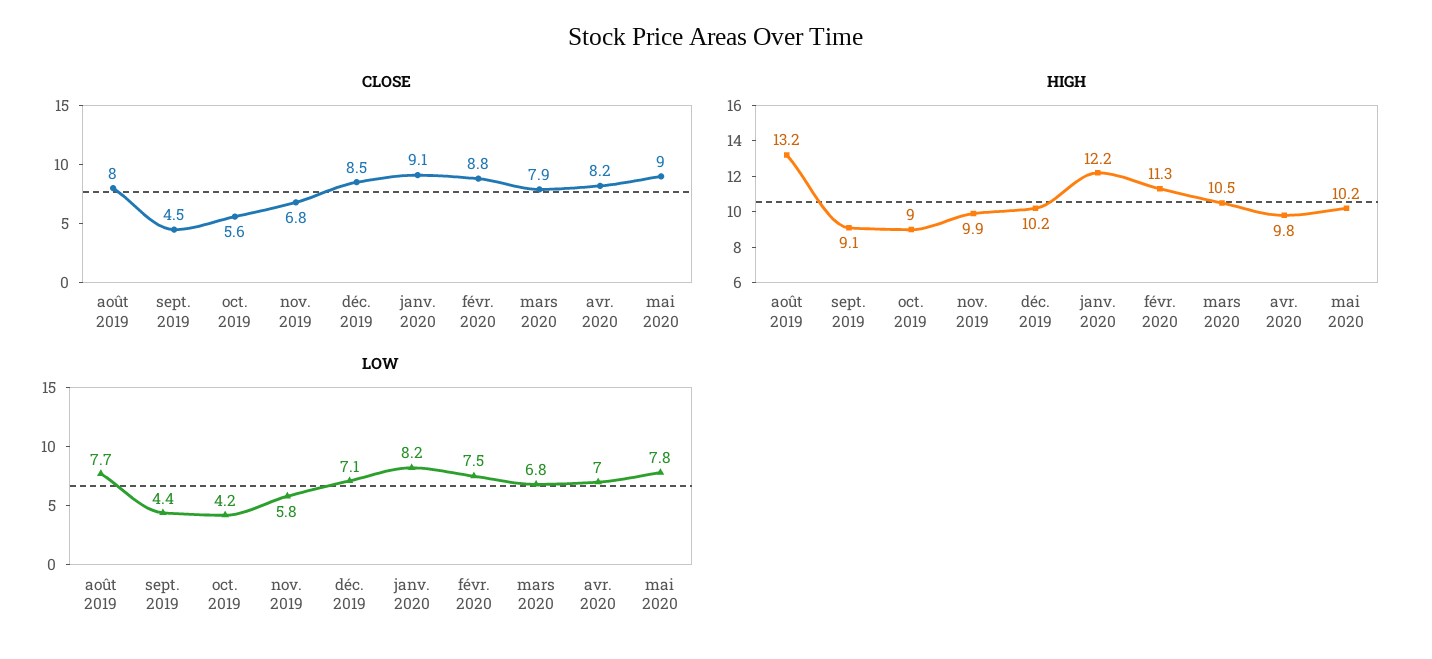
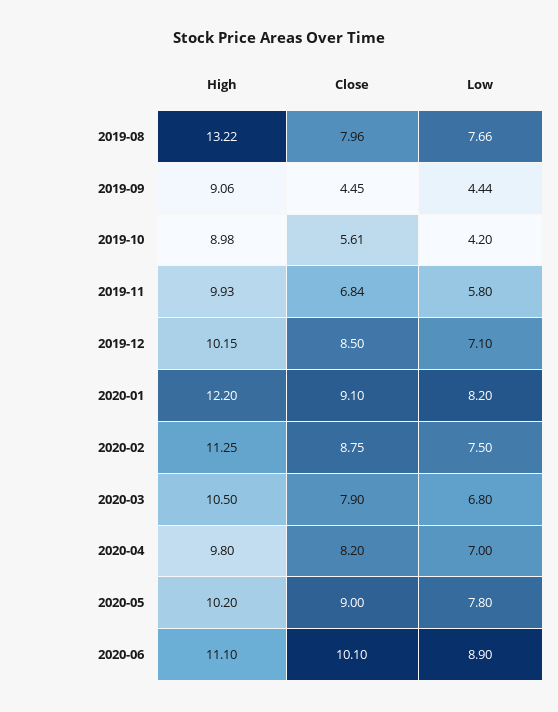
  {
    "CLOSE": {
      "août 2019": 7.96,
      "sept. 2019": 4.45,
      "oct. 2019": 5.61,
      "nov. 2019": 6.84,
      "déc. 2019": 8.5,
      "janv. 2020": 9.1,
      "févr. 2020": 8.75,
      "mars 2020": 7.9,
      "avr. 2020": 8.2,
-     "mai 2020": 9
+     "mai 2020": 9,
+     "2020-06": 10.1
    },
    "HIGH": {
      "août 2019": 13.22,
      "sept. 2019": 9.06,
      "oct. 2019": 8.98,
      "nov. 2019": 9.93,
      "déc. 2019": 10.15,
      "janv. 2020": 12.2,
      "févr. 2020": 11.25,
      "mars 2020": 10.5,
      "avr. 2020": 9.8,
-     "mai 2020": 10.2
+     "mai 2020": 10.2,
+     "2020-06": 11.1
    },
    "LOW": {
      "août 2019": 7.66,
      "sept. 2019": 4.44,
      "oct. 2019": 4.2,
      "nov. 2019": 5.8,
      "déc. 2019": 7.1,
      "janv. 2020": 8.2,
      "févr. 2020": 7.5,
      "mars 2020": 6.8,
      "avr. 2020": 7,
-     "mai 2020": 7.8
+     "mai 2020": 7.8,
+     "2020-06": 8.9
    }
  }

